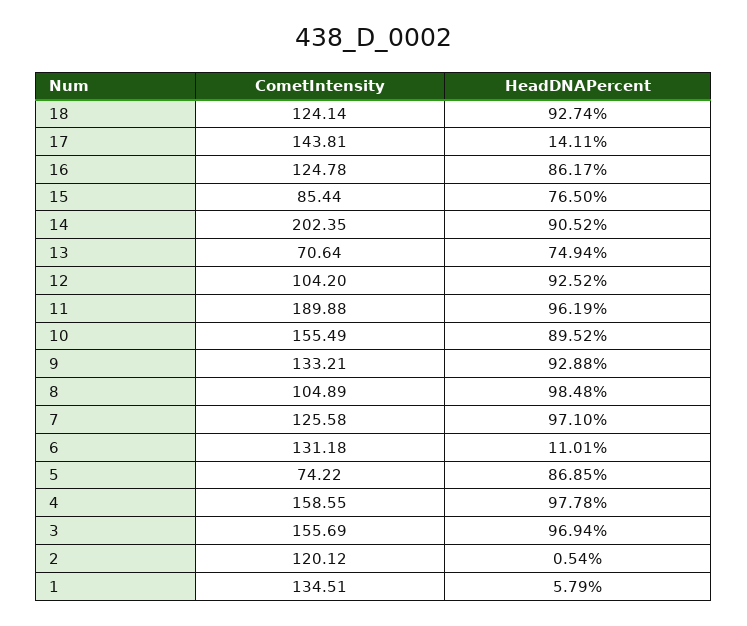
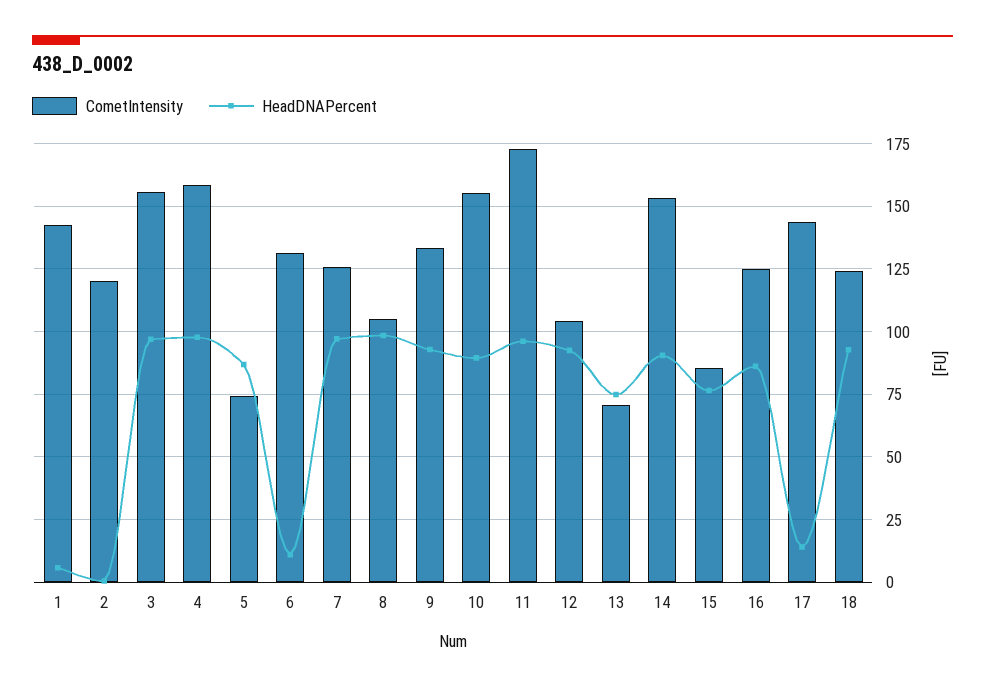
  {
    "CometIntensity": {
      "18": 124.14,
      "17": 143.81,
      "16": 124.78,
      "15": 85.44,
-     "14": 202.35,
+     "14": 152.5,
      "13": 70.64,
      "12": 104.2,
-     "11": 189.88,
+     "11": 172.5,
      "10": 155.49,
      "9": 133.21,
      "8": 104.89,
      "7": 125.58,
      "6": 131.18,
      "5": 74.22,
      "4": 158.55,
      "3": 155.69,
      "2": 120.12,
-     "1": 134.51
+     "1": 142.5
    },
    "HeadDNAPercent": {
      "18": 92.74,
      "17": 14.11,
      "16": 86.17,
      "15": 76.5,
      "14": 90.52,
      "13": 74.94,
      "12": 92.52,
      "11": 96.19,
      "10": 89.52,
      "9": 92.88,
      "8": 98.48,
      "7": 97.1,
      "6": 11.01,
      "5": 86.85,
      "4": 97.78,
      "3": 96.94,
      "2": 0.54,
      "1": 5.79
    }
  }

